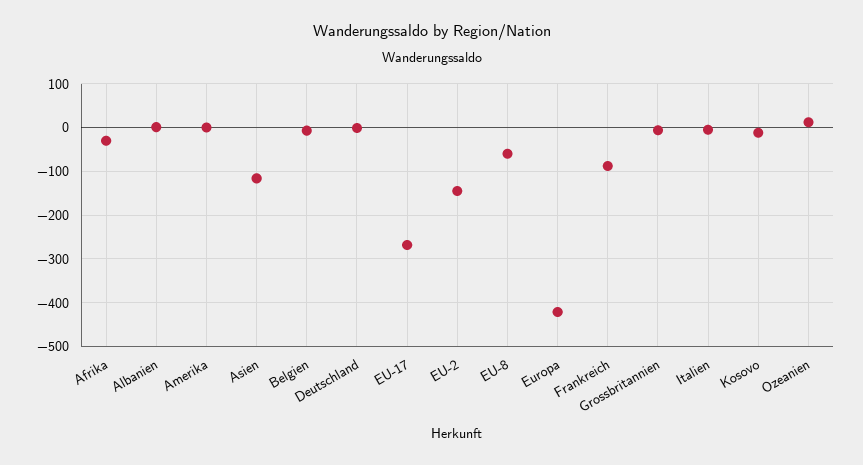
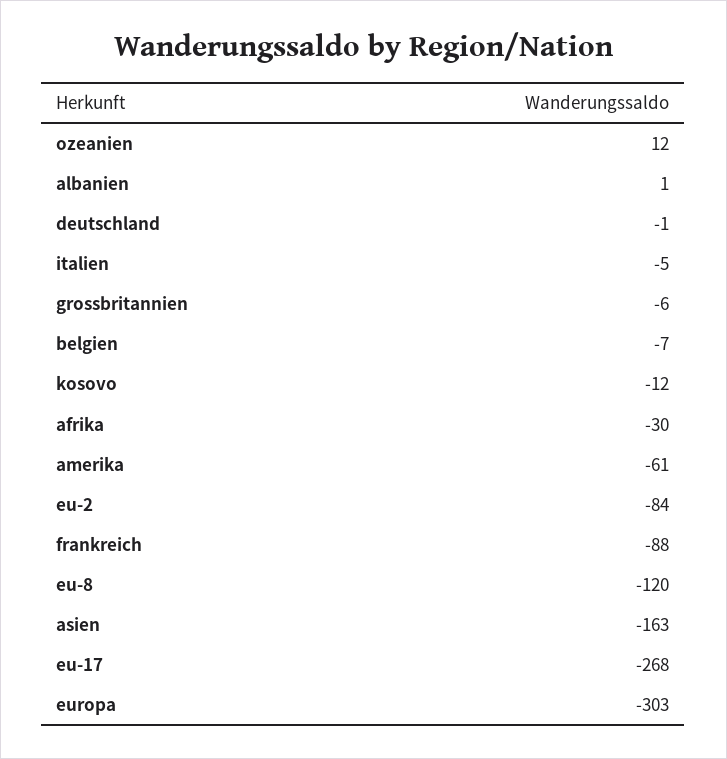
  {
    "Afrika": -30,
    "Albanien": 1,
-   "Amerika": 0,
+   "Amerika": -61,
-   "Asien": -120,
+   "Asien": -163,
    "Belgien": -7,
    "Deutschland": -1,
    "EU-17": -268,
-   "EU-2": -140,
+   "EU-2": -84,
-   "EU-8": -60,
+   "EU-8": -120,
-   "Europa": -420,
+   "Europa": -303,
    "Frankreich": -88,
    "Grossbritannien": -6,
    "Italien": -5,
    "Kosovo": -12,
    "Ozeanien": 12
  }

